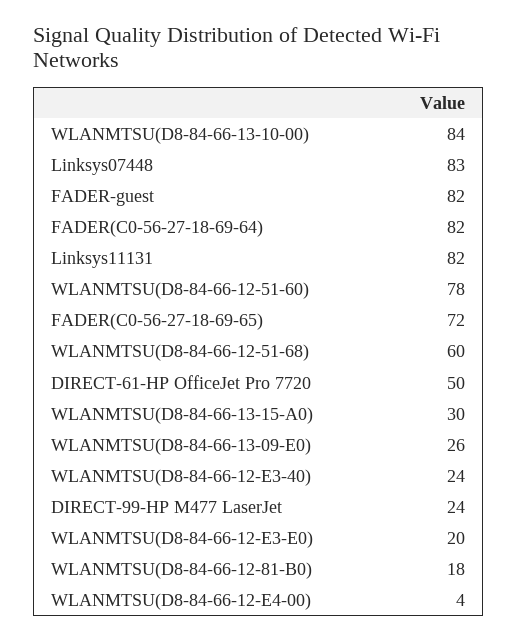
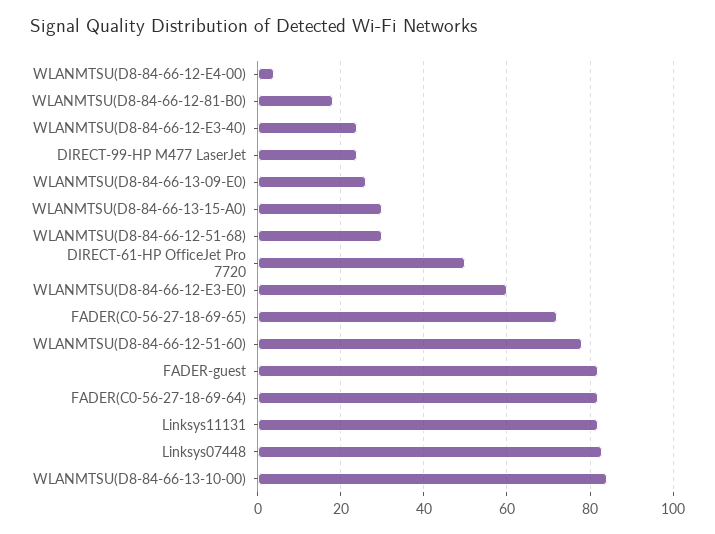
  {
    "WLANMTSU(D8-84-66-13-10-00)": 84,
    "Linksys07448": 83,
    "FADER-guest": 82,
    "FADER(C0-56-27-18-69-64)": 82,
    "Linksys11131": 82,
    "WLANMTSU(D8-84-66-12-51-60)": 78,
    "FADER(C0-56-27-18-69-65)": 72,
-   "WLANMTSU(D8-84-66-12-51-68)": 60,
+   "WLANMTSU(D8-84-66-12-51-68)": 30,
    "DIRECT-61-HP OfficeJet Pro 7720": 50,
    "WLANMTSU(D8-84-66-13-15-A0)": 30,
    "WLANMTSU(D8-84-66-13-09-E0)": 26,
    "WLANMTSU(D8-84-66-12-E3-40)": 24,
    "DIRECT-99-HP M477 LaserJet": 24,
-   "WLANMTSU(D8-84-66-12-E3-E0)": 20,
+   "WLANMTSU(D8-84-66-12-E3-E0)": 60,
    "WLANMTSU(D8-84-66-12-81-B0)": 18,
    "WLANMTSU(D8-84-66-12-E4-00)": 4
  }

